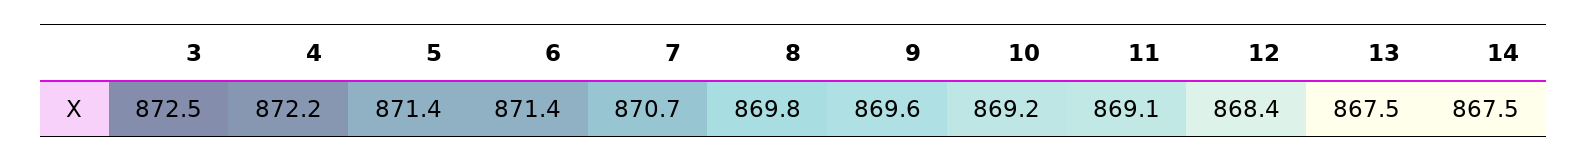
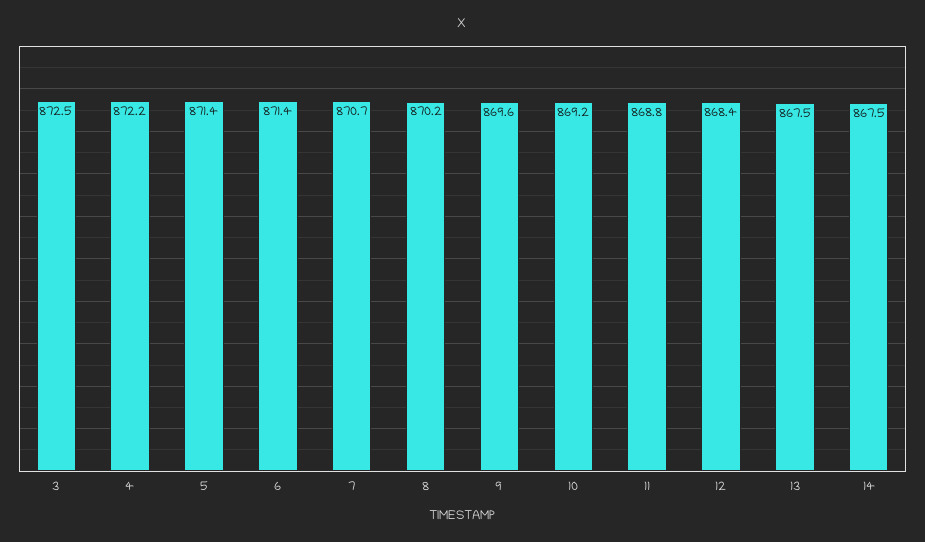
  {
    "3": 872.5,
    "4": 872.2,
    "5": 871.4,
    "6": 871.4,
    "7": 870.7,
-   "8": 869.8,
+   "8": 870.2,
    "9": 869.6,
    "10": 869.2,
-   "11": 869.1,
+   "11": 868.8,
    "12": 868.4,
    "13": 867.5,
    "14": 867.5
  }

